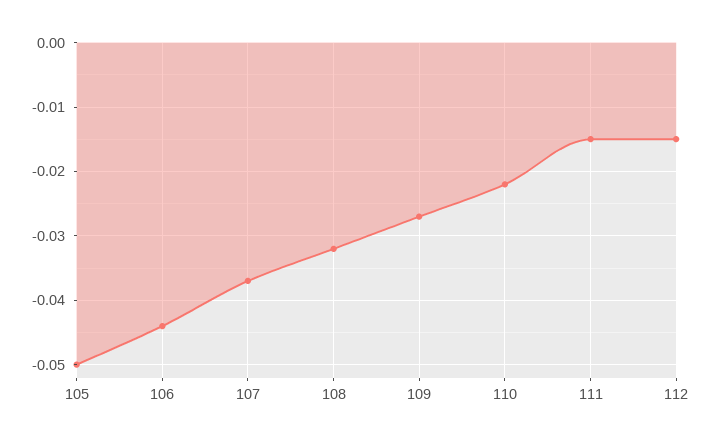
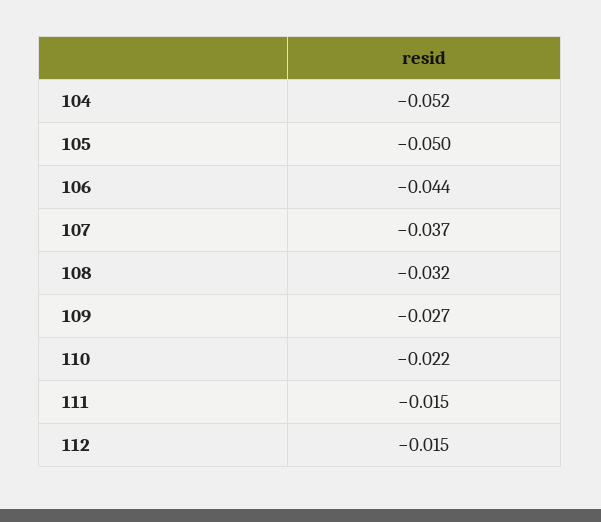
  {
    "105": -0.05,
    "106": -0.044,
    "107": -0.037,
    "108": -0.032,
    "109": -0.027,
    "110": -0.022,
    "111": -0.015,
-   "112": -0.015
+   "112": -0.015,
+   "104": -0.052
  }

